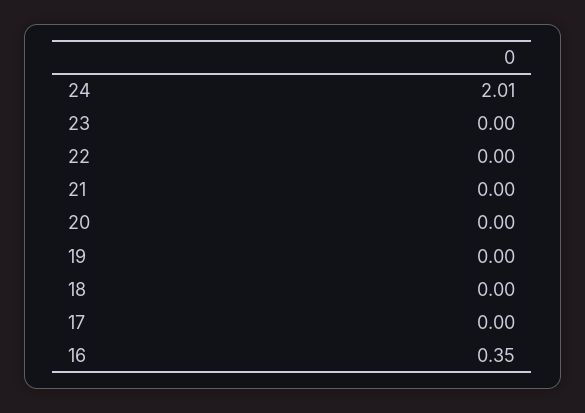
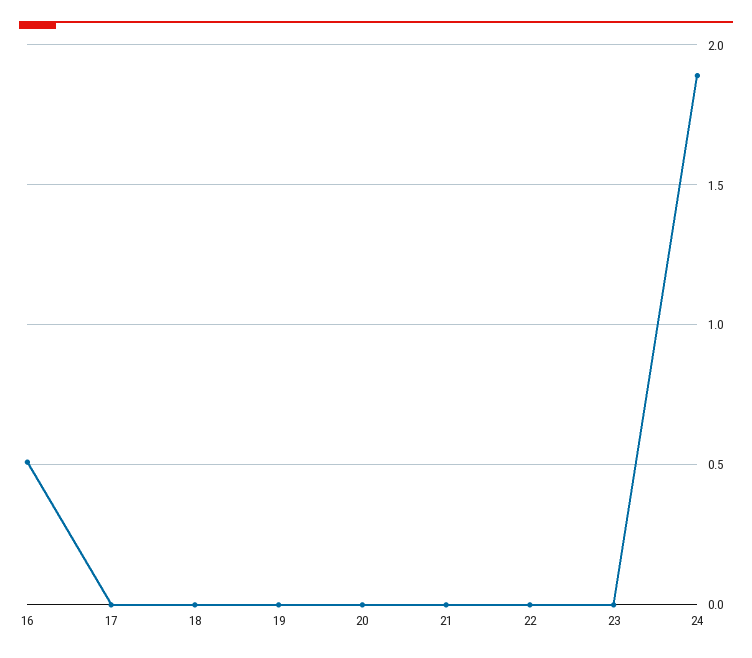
  {
-   "24": 2.01,
+   "24": 1.9,
    "23": 0,
    "22": 0,
    "21": 0,
    "20": 0,
    "19": 0,
    "18": 0,
    "17": 0,
-   "16": 0.35
+   "16": 0.5
  }

